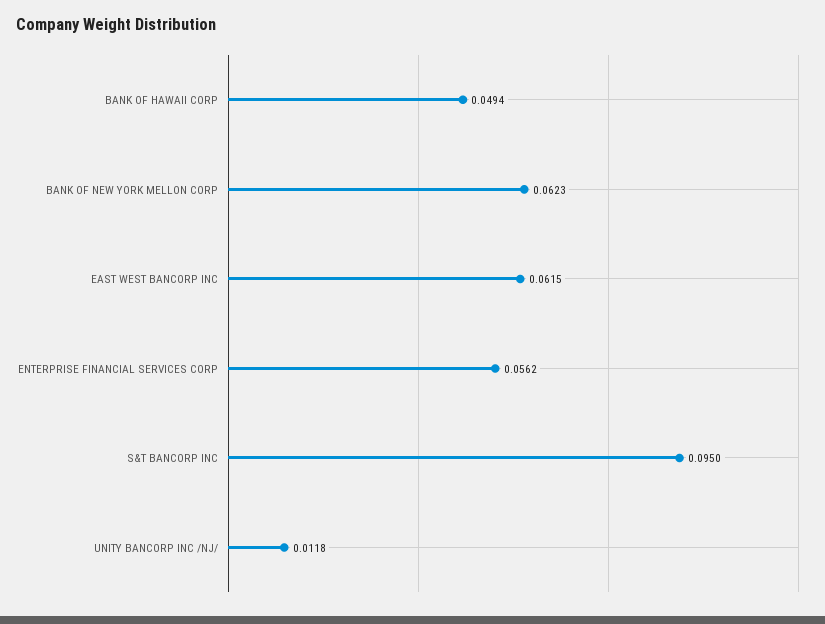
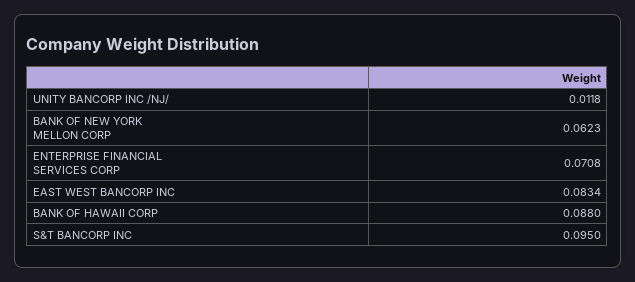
  {
-   "BANK OF HAWAII CORP": 0.0494,
+   "BANK OF HAWAII CORP": 0.088,
    "BANK OF NEW YORK MELLON CORP": 0.0623,
-   "EAST WEST BANCORP INC": 0.0615,
+   "EAST WEST BANCORP INC": 0.0834,
-   "ENTERPRISE FINANCIAL SERVICES CORP": 0.0562,
+   "ENTERPRISE FINANCIAL SERVICES CORP": 0.0708,
    "S&T BANCORP INC": 0.095,
    "UNITY BANCORP INC /NJ/": 0.0118
  }

